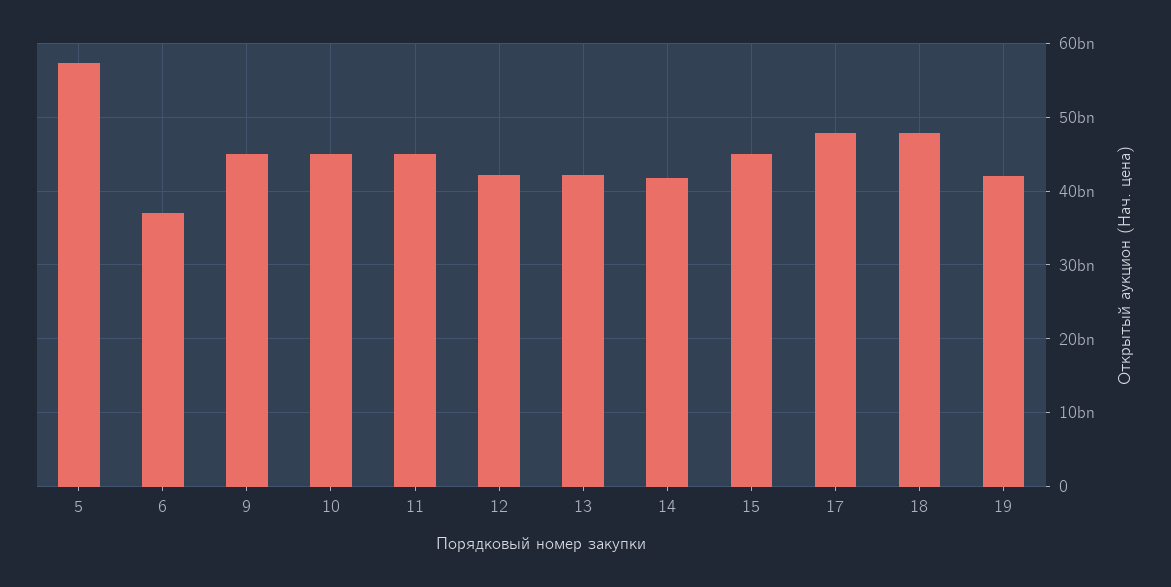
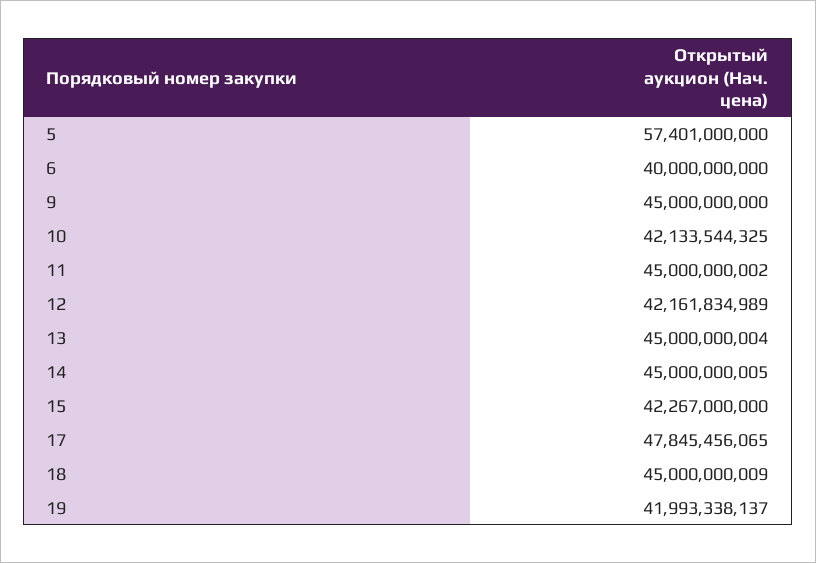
  {
    "5": 57401000000,
-   "6": 37000000000,
+   "6": 40000000000,
    "9": 45000000000,
-   "10": 45000000000,
+   "10": 42133544325,
    "11": 45000000002,
    "12": 42161834989,
-   "13": 42000000000,
+   "13": 45000000004,
-   "14": 42000000000,
+   "14": 45000000005,
-   "15": 45000000000,
+   "15": 42267000000,
    "17": 47845456065,
-   "18": 48000000000,
+   "18": 45000000009,
    "19": 41993338137
  }

